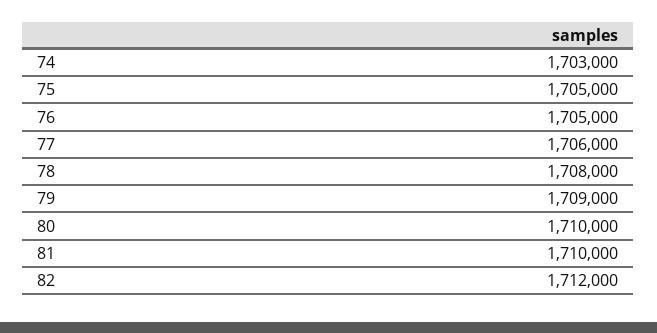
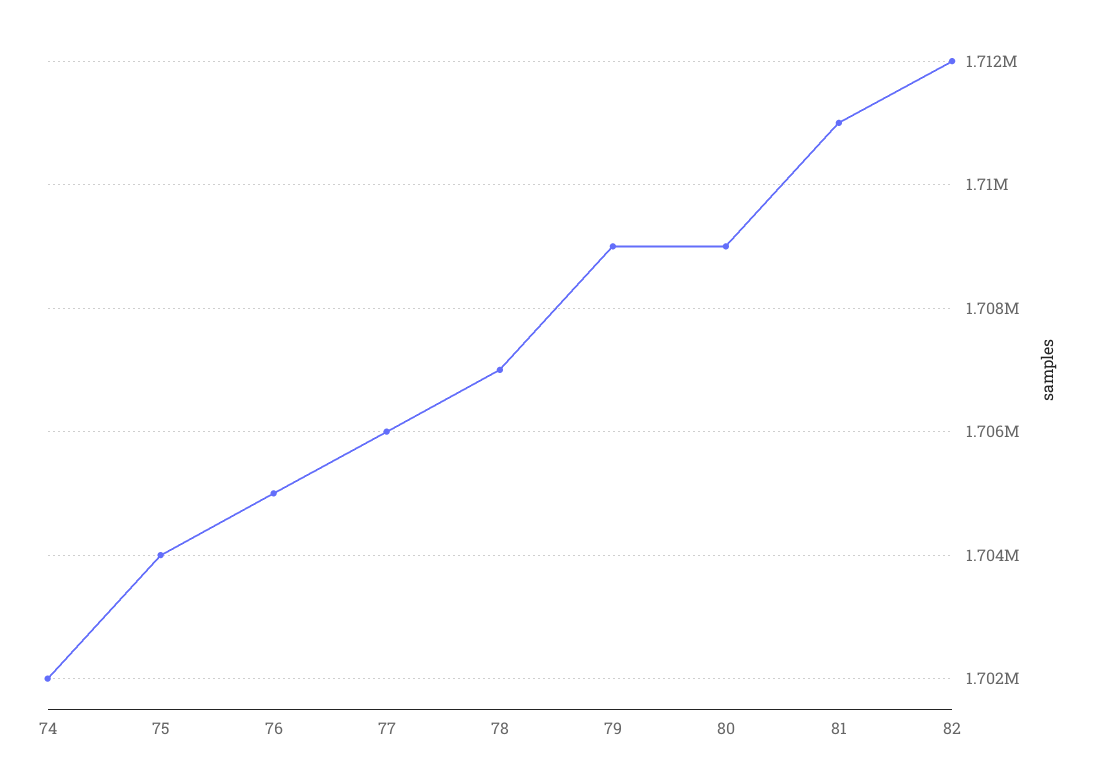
  {
-   "74": 1703000,
+   "74": 1702000,
-   "75": 1705000,
+   "75": 1704000,
    "76": 1705000,
    "77": 1706000,
-   "78": 1708000,
+   "78": 1707000,
    "79": 1709000,
-   "80": 1710000,
+   "80": 1709000,
-   "81": 1710000,
+   "81": 1711000,
    "82": 1712000
  }

